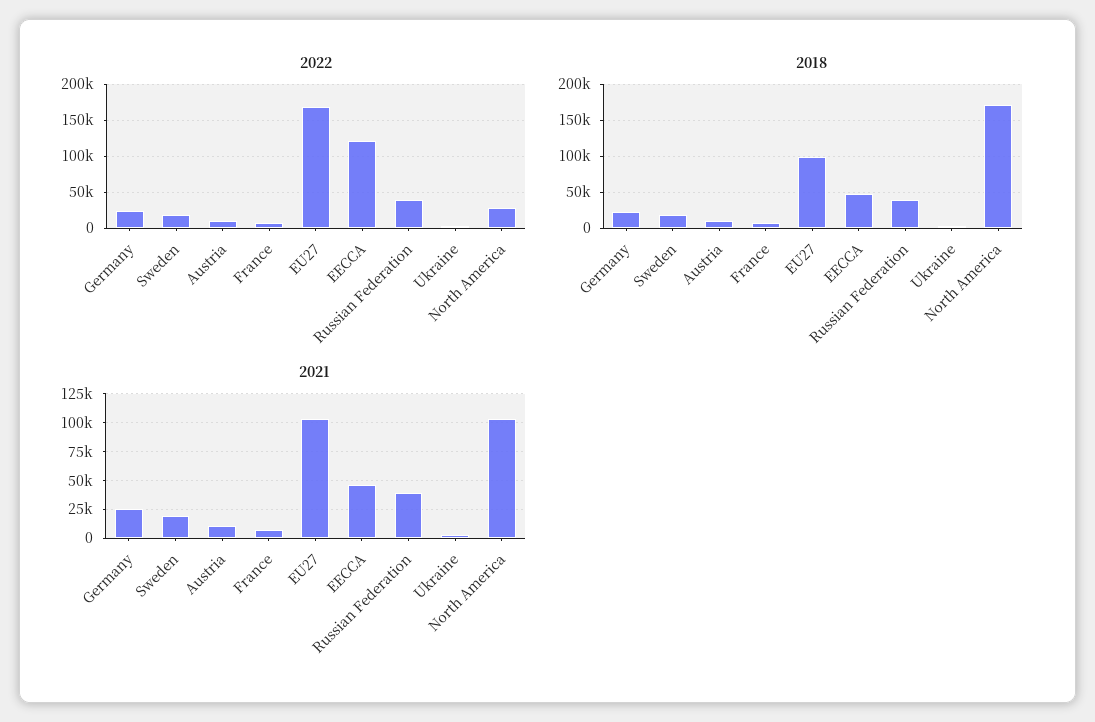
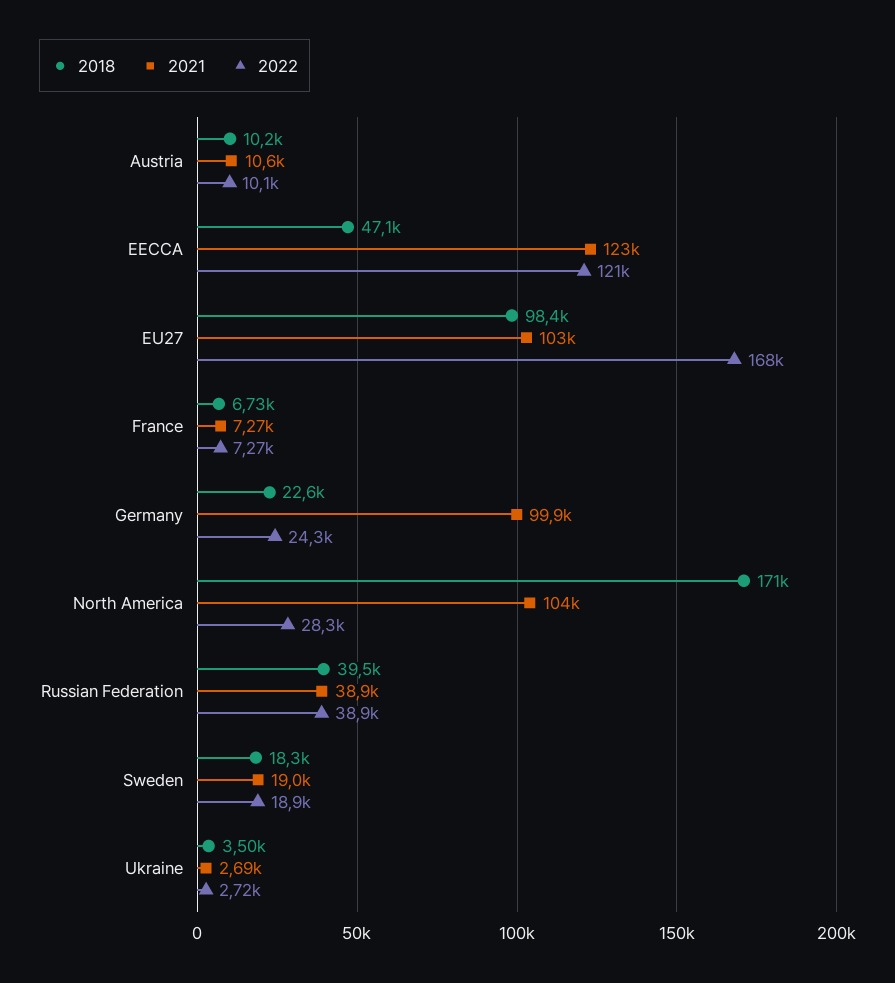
  {
    "2022": {
      "Germany": 24300,
      "Sweden": 18900,
      "Austria": 10100,
      "France": 7270,
      "EU27": 168000,
      "EECCA": 121000,
      "Russian Federation": 38900,
      "Ukraine": 2720,
      "North America": 28300
    },
    "2018": {
      "Germany": 22600,
      "Sweden": 18300,
      "Austria": 10200,
      "France": 6730,
      "EU27": 98400,
      "EECCA": 47100,
      "Russian Federation": 39500,
      "Ukraine": 3500,
      "North America": 171000
    },
    "2021": {
-     "Germany": 25000,
+     "Germany": 99900,
      "Sweden": 19000,
      "Austria": 10600,
      "France": 7270,
      "EU27": 103000,
-     "EECCA": 50000,
+     "EECCA": 123000,
      "Russian Federation": 38900,
      "Ukraine": 2690,
      "North America": 104000
    }
  }

